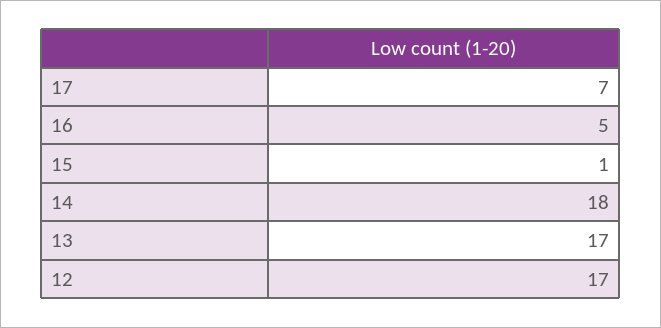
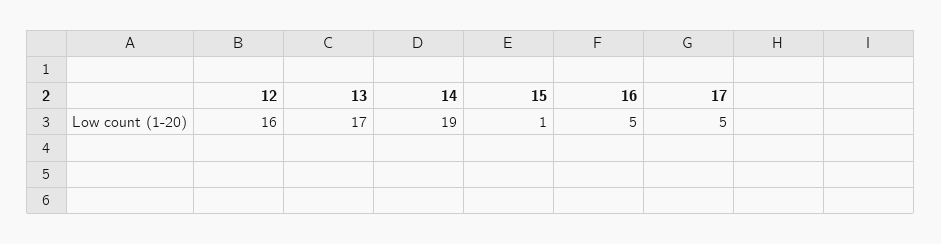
  {
-   "17": 7,
+   "17": 5,
    "16": 5,
    "15": 1,
-   "14": 18,
+   "14": 19,
    "13": 17,
-   "12": 17
+   "12": 16
  }

